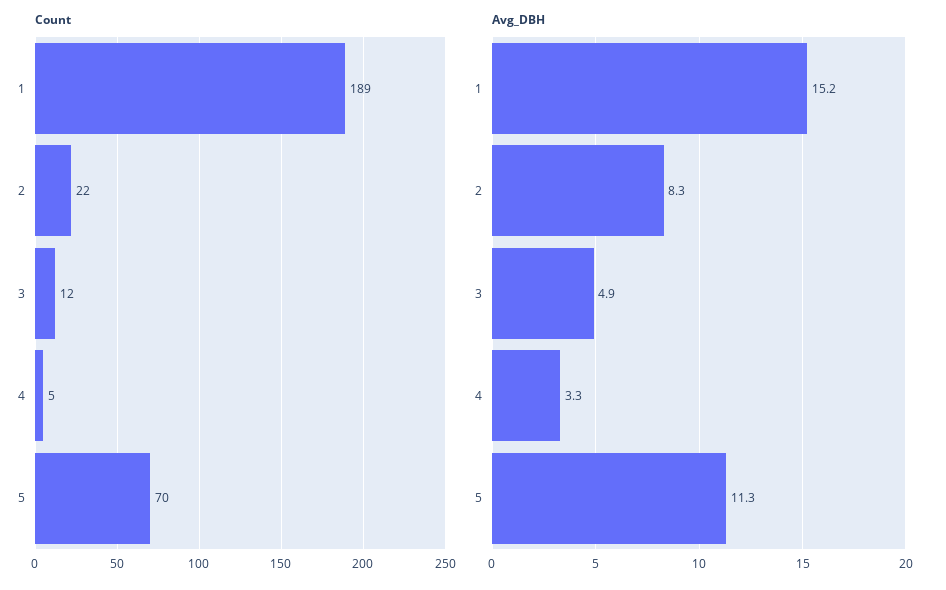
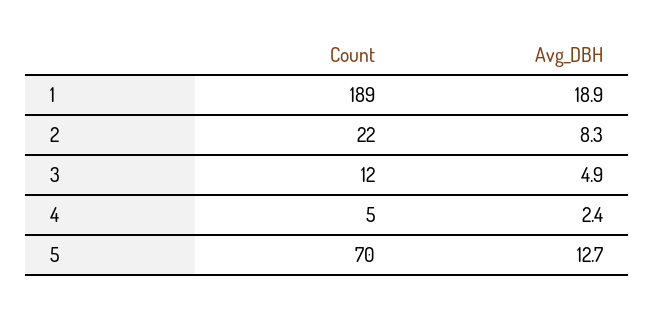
  {
    "Count": {
      "1": 189,
      "2": 22,
      "3": 12,
      "4": 5,
      "5": 70
    },
    "Avg_DBH": {
-     "1": 15.2,
+     "1": 18.9,
      "2": 8.3,
      "3": 4.9,
-     "4": 3.3,
+     "4": 2.4,
-     "5": 11.3
+     "5": 12.7
    }
  }

